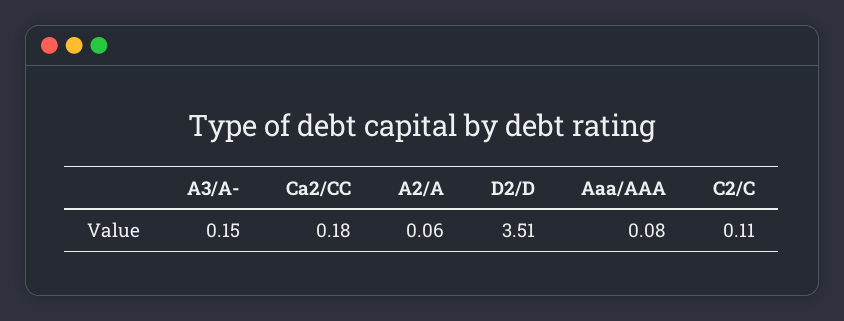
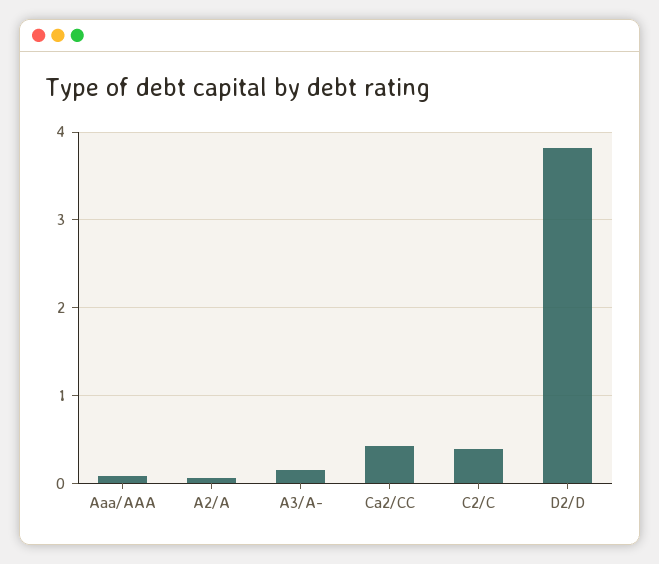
  {
    "A3/A-": 0.15,
-   "Ca2/CC": 0.18,
+   "Ca2/CC": 0.4,
    "A2/A": 0.06,
-   "D2/D": 3.51,
+   "D2/D": 3.8,
    "Aaa/AAA": 0.08,
-   "C2/C": 0.11
+   "C2/C": 0.4
  }

